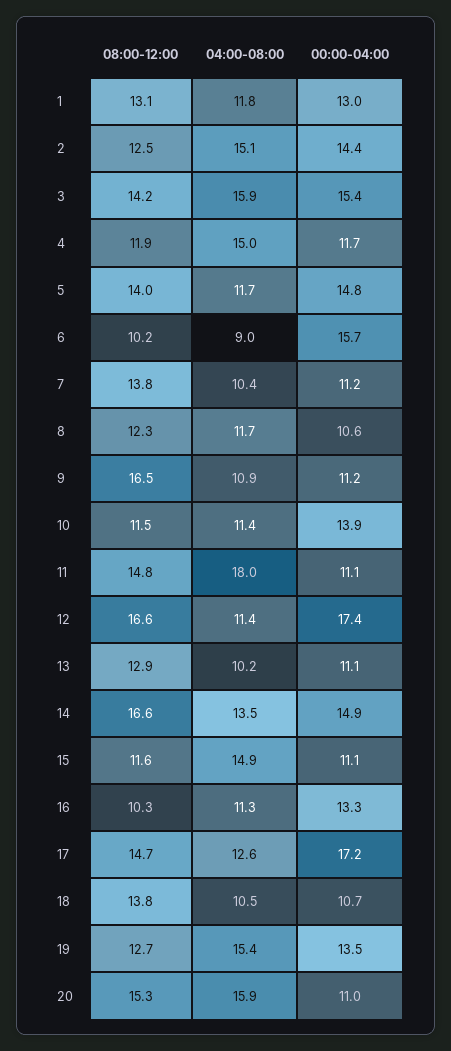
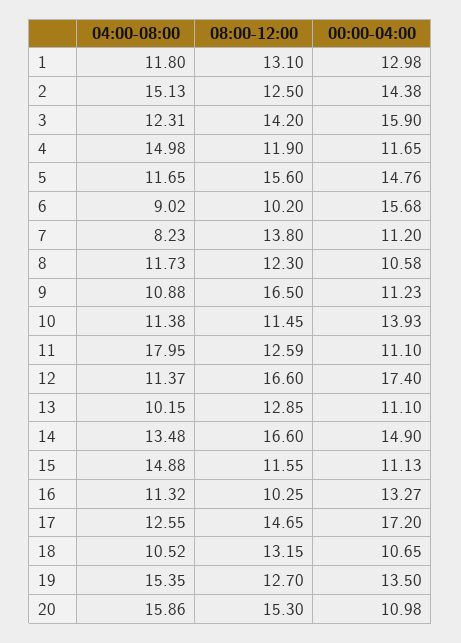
  {
    "08:00-12:00": {
      "1": 13.1,
      "2": 12.5,
      "3": 14.2,
      "4": 11.9,
-     "5": 14,
+     "5": 15.6,
      "6": 10.2,
      "7": 13.8,
      "8": 12.3,
      "9": 16.5,
      "10": 11.45,
-     "11": 14.8,
+     "11": 12.59,
      "12": 16.6,
      "13": 12.85,
      "14": 16.6,
      "15": 11.55,
      "16": 10.25,
      "17": 14.65,
-     "18": 13.8,
+     "18": 13.15,
      "19": 12.7,
      "20": 15.3
    },
    "04:00-08:00": {
      "1": 11.8,
      "2": 15.13,
-     "3": 15.9,
+     "3": 12.31,
      "4": 14.98,
      "5": 11.65,
      "6": 9.02,
-     "7": 10.4,
+     "7": 8.23,
      "8": 11.73,
      "9": 10.88,
      "10": 11.38,
      "11": 17.95,
      "12": 11.37,
      "13": 10.15,
      "14": 13.48,
      "15": 14.88,
      "16": 11.32,
      "17": 12.55,
      "18": 10.52,
      "19": 15.35,
      "20": 15.86
    },
    "00:00-04:00": {
      "1": 12.98,
      "2": 14.38,
-     "3": 15.4,
+     "3": 15.9,
      "4": 11.65,
      "5": 14.76,
      "6": 15.68,
      "7": 11.2,
      "8": 10.58,
      "9": 11.23,
      "10": 13.93,
      "11": 11.1,
      "12": 17.4,
      "13": 11.1,
      "14": 14.9,
      "15": 11.13,
      "16": 13.27,
      "17": 17.2,
      "18": 10.65,
      "19": 13.5,
      "20": 10.98
    }
  }

